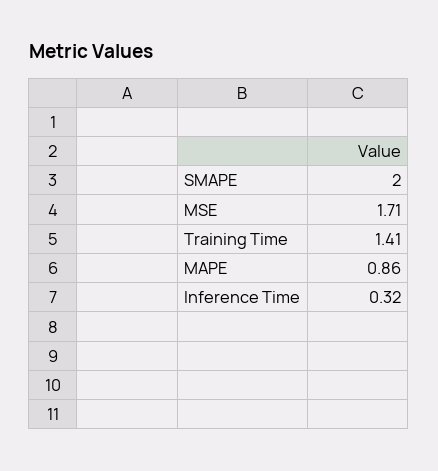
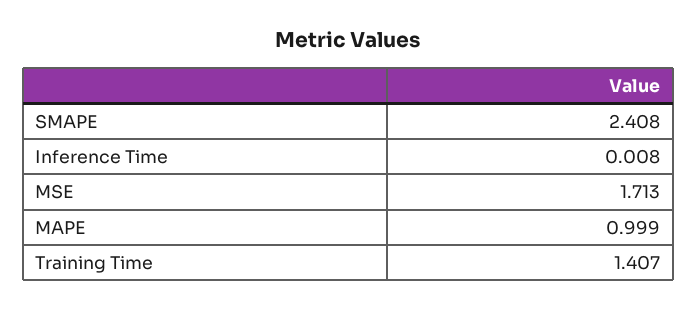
  {
-   "SMAPE": 2,
+   "SMAPE": 2.408,
    "MSE": 1.713,
    "Training Time": 1.407,
-   "MAPE": 0.86,
+   "MAPE": 0.999,
-   "Inference Time": 0.32
+   "Inference Time": 0.008
  }

